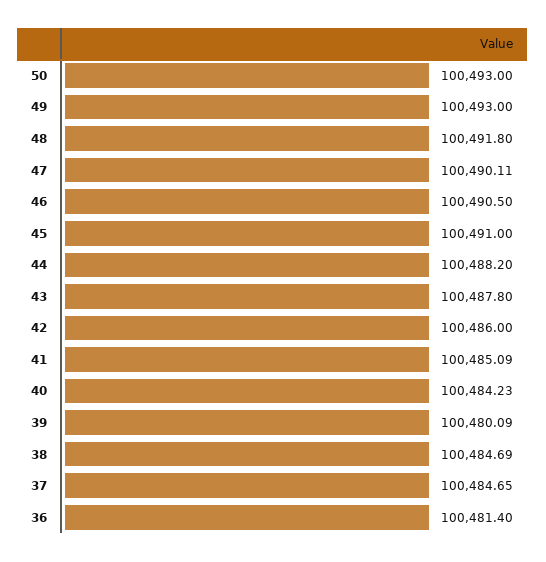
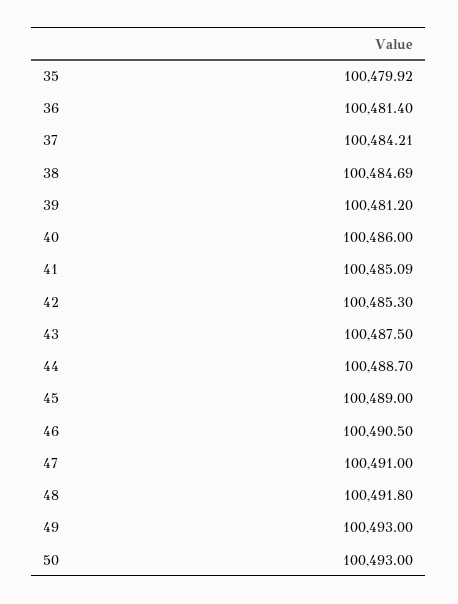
  {
    "50": 100493,
    "49": 100493,
    "48": 100491.8,
-   "47": 100490.11,
+   "47": 100491,
    "46": 100490.5,
-   "45": 100491,
+   "45": 100489,
-   "44": 100488.2,
+   "44": 100488.7,
-   "43": 100487.8,
+   "43": 100487.5,
-   "42": 100486,
+   "42": 100485.3,
    "41": 100485.09,
-   "40": 100484.23,
+   "40": 100486,
-   "39": 100480.09,
+   "39": 100481.2,
    "38": 100484.69,
-   "37": 100484.65,
+   "37": 100484.21,
-   "36": 100481.4
+   "36": 100481.4,
+   "35": 100479.92
  }

